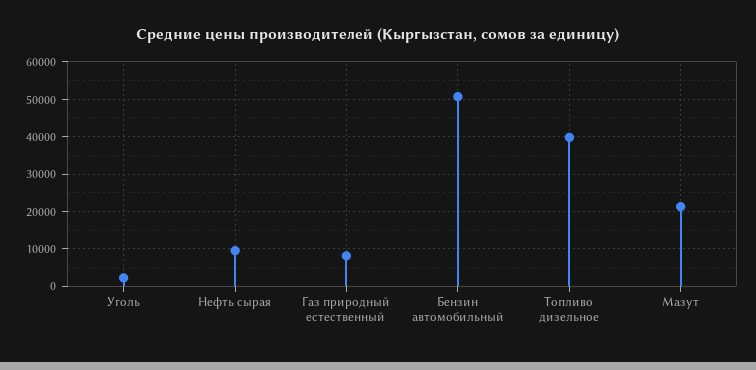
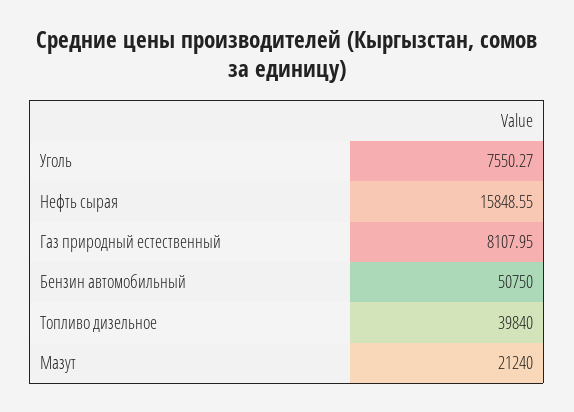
  {
-   "Уголь": 2000,
+   "Уголь": 7550.27,
-   "Нефть сырая": 10000,
+   "Нефть сырая": 15848.55,
    "Газ природный естественный": 8107.95,
    "Бензин автомобильный": 50750,
    "Топливо дизельное": 39840,
    "Мазут": 21240
  }

